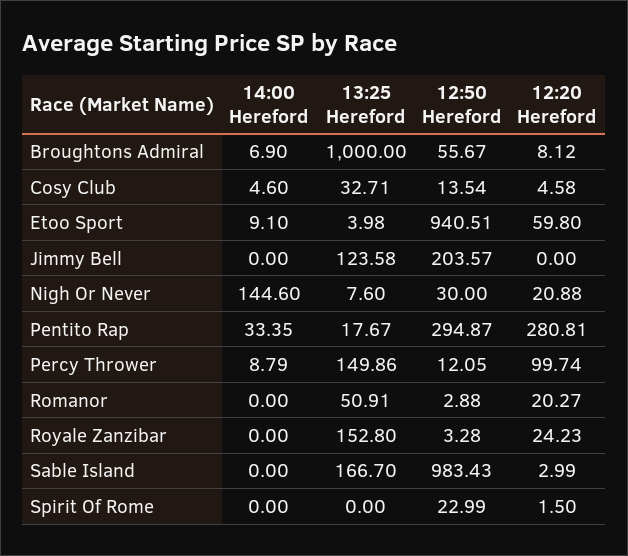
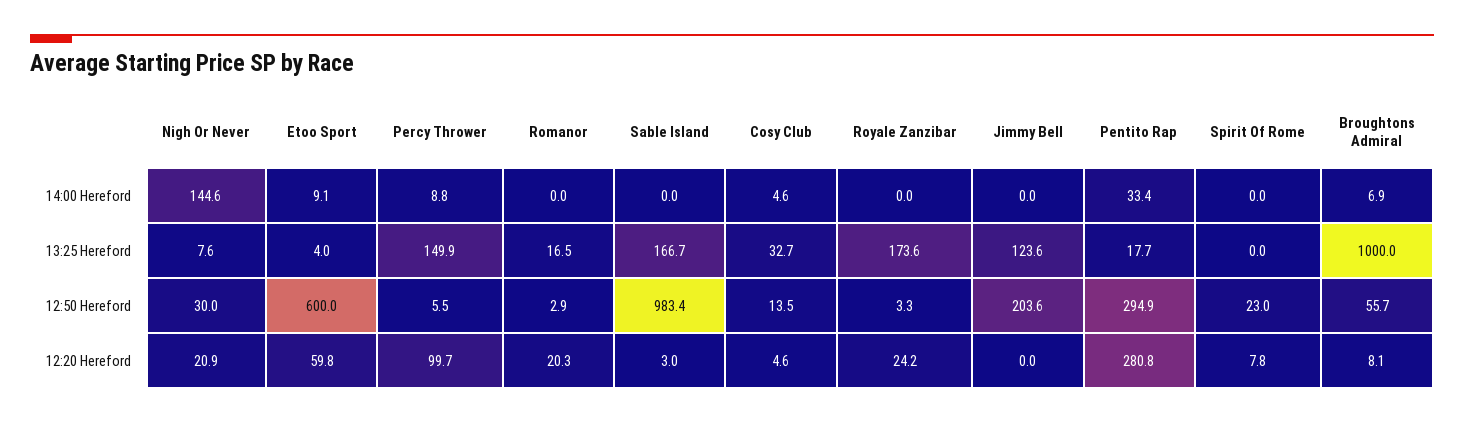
  {
    "14:00 Hereford": {
      "Broughtons Admiral": 6.9,
      "Cosy Club": 4.6,
      "Etoo Sport": 9.1,
      "Jimmy Bell": 0,
      "Nigh Or Never": 144.6,
      "Pentito Rap": 33.35,
      "Percy Thrower": 8.79,
      "Romanor": 0,
      "Royale Zanzibar": 0,
      "Sable Island": 0,
      "Spirit Of Rome": 0
    },
    "13:25 Hereford": {
      "Broughtons Admiral": 1000,
      "Cosy Club": 32.71,
      "Etoo Sport": 3.98,
      "Jimmy Bell": 123.58,
      "Nigh Or Never": 7.6,
      "Pentito Rap": 17.67,
      "Percy Thrower": 149.86,
-     "Romanor": 50.91,
+     "Romanor": 16.5,
-     "Royale Zanzibar": 152.8,
+     "Royale Zanzibar": 173.6,
      "Sable Island": 166.7,
      "Spirit Of Rome": 0
    },
    "12:50 Hereford": {
      "Broughtons Admiral": 55.67,
      "Cosy Club": 13.54,
-     "Etoo Sport": 940.51,
+     "Etoo Sport": 600,
      "Jimmy Bell": 203.57,
      "Nigh Or Never": 30,
      "Pentito Rap": 294.87,
-     "Percy Thrower": 12.05,
+     "Percy Thrower": 5.5,
      "Romanor": 2.88,
      "Royale Zanzibar": 3.28,
      "Sable Island": 983.43,
      "Spirit Of Rome": 22.99
    },
    "12:20 Hereford": {
      "Broughtons Admiral": 8.12,
      "Cosy Club": 4.58,
      "Etoo Sport": 59.8,
      "Jimmy Bell": 0,
      "Nigh Or Never": 20.88,
      "Pentito Rap": 280.81,
      "Percy Thrower": 99.74,
      "Romanor": 20.27,
      "Royale Zanzibar": 24.23,
      "Sable Island": 2.99,
-     "Spirit Of Rome": 1.5
+     "Spirit Of Rome": 7.8
    }
  }

